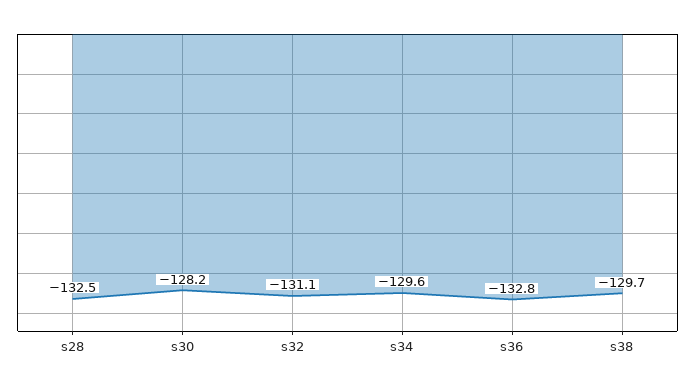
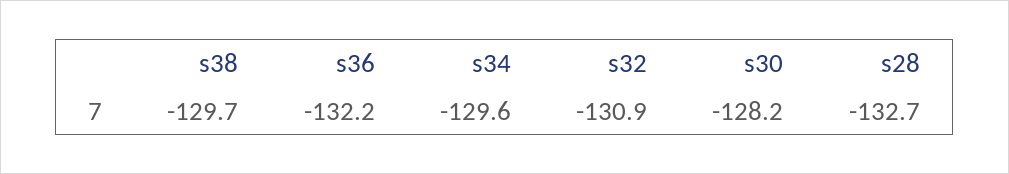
  {
-   "s28": -132.5,
+   "s28": -132.7,
    "s30": -128.2,
-   "s32": -131.1,
+   "s32": -130.9,
    "s34": -129.6,
-   "s36": -132.8,
+   "s36": -132.2,
    "s38": -129.7
  }

